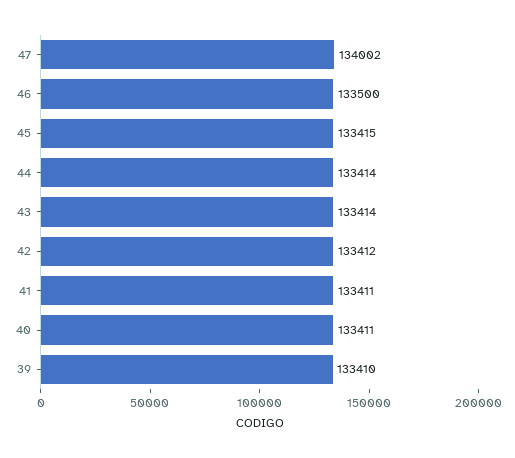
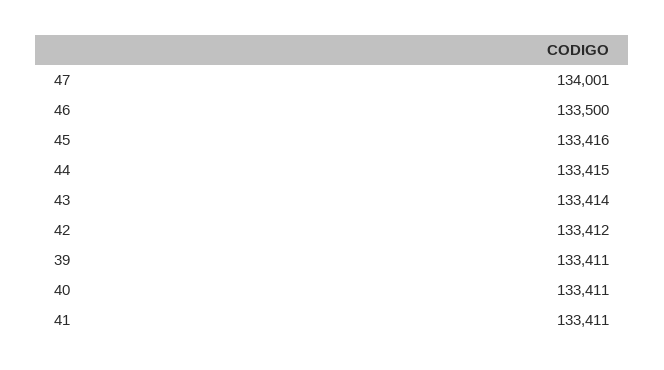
  {
-   "47": 134002,
+   "47": 134001,
    "46": 133500,
-   "45": 133415,
+   "45": 133416,
-   "44": 133414,
+   "44": 133415,
    "43": 133414,
    "42": 133412,
    "41": 133411,
    "40": 133411,
-   "39": 133410
+   "39": 133411
  }

